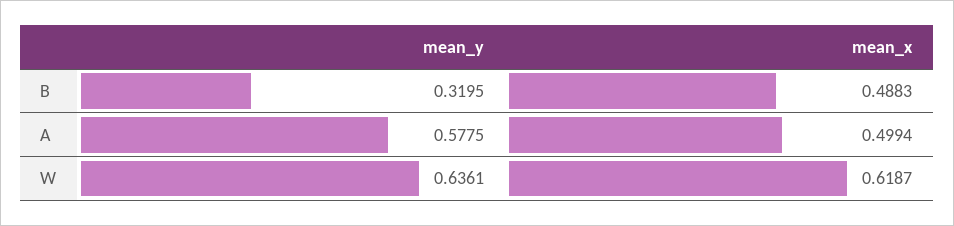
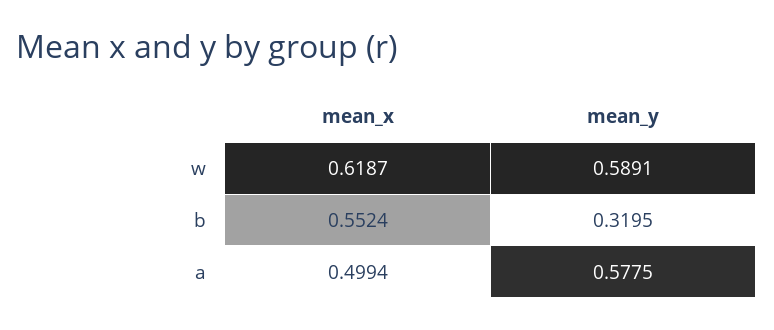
  {
    "mean_y": {
      "B": 0.3195,
      "A": 0.5775,
-     "W": 0.6361
+     "W": 0.5891
    },
    "mean_x": {
-     "B": 0.4883,
+     "B": 0.5524,
      "A": 0.4994,
      "W": 0.6187
    }
  }

